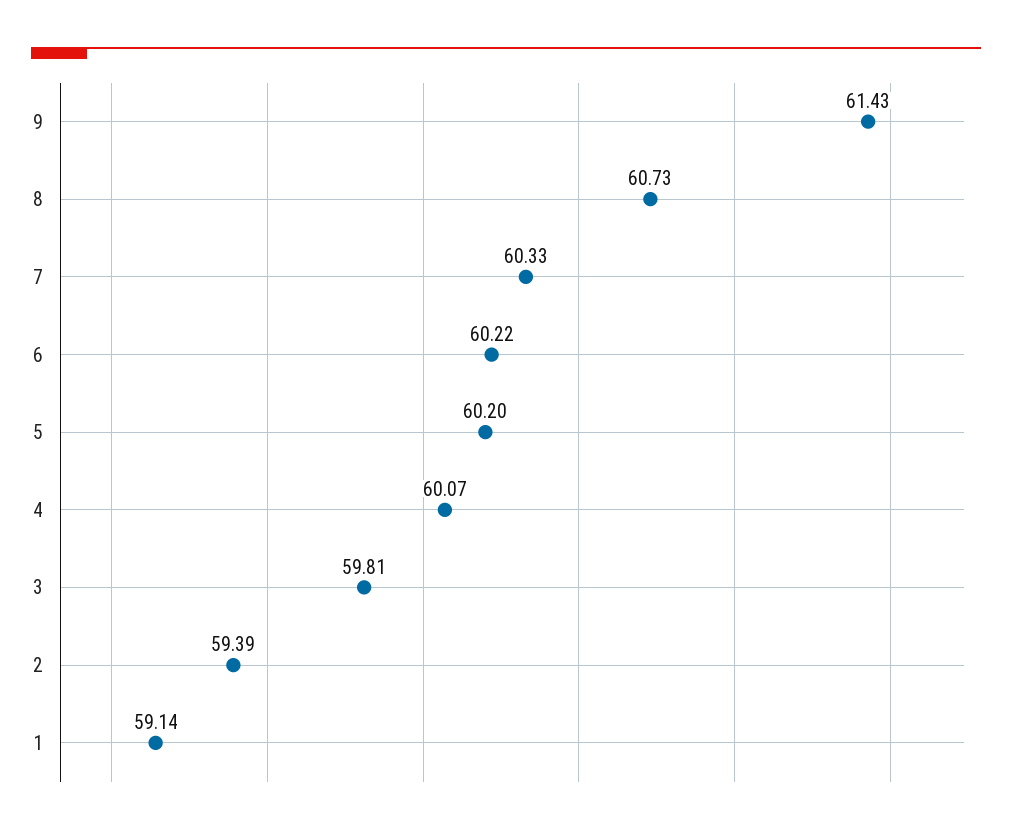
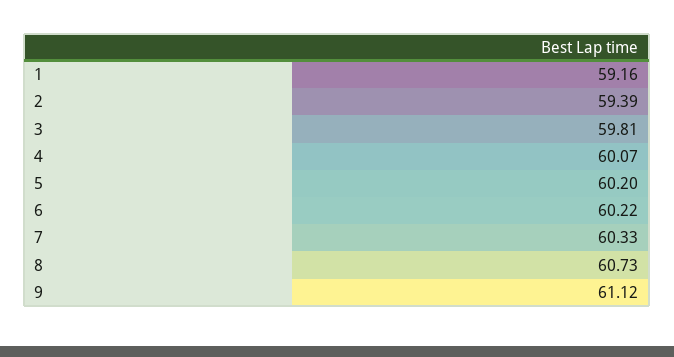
  {
-   "9": 61.43,
+   "9": 61.12,
    "8": 60.73,
    "7": 60.33,
    "6": 60.22,
    "5": 60.2,
    "4": 60.07,
    "3": 59.81,
    "2": 59.39,
-   "1": 59.14
+   "1": 59.16
  }

